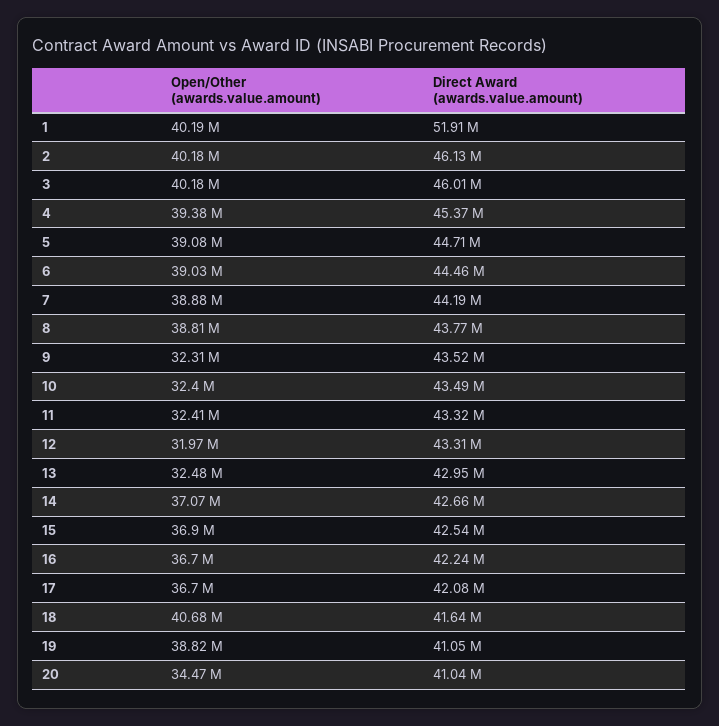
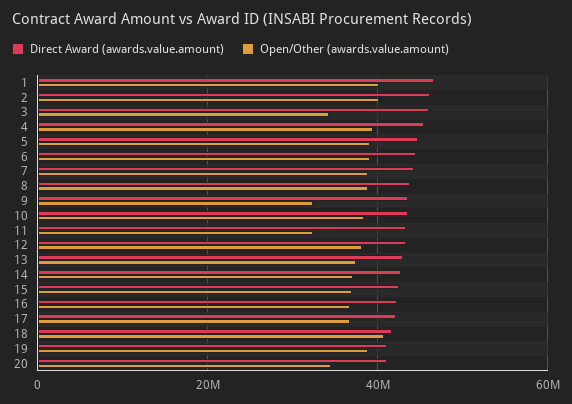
  {
    "Open/Other (awards.value.amount)": {
      "1": 40190000,
      "2": 40180000,
-     "3": 40180000,
+     "3": 34000000,
      "4": 39380000,
      "5": 39080000,
      "6": 39030000,
      "7": 38880000,
      "8": 38810000,
      "9": 32310000,
-     "10": 32400000,
+     "10": 38000000,
      "11": 32410000,
-     "12": 31970000,
+     "12": 38000000,
-     "13": 32480000,
+     "13": 38000000,
      "14": 37070000,
      "15": 36900000,
      "16": 36700000,
      "17": 36700000,
      "18": 40680000,
      "19": 38820000,
      "20": 34470000
    },
    "Direct Award (awards.value.amount)": {
-     "1": 51910000,
+     "1": 46000000,
      "2": 46130000,
      "3": 46010000,
      "4": 45370000,
      "5": 44710000,
      "6": 44460000,
      "7": 44190000,
      "8": 43770000,
      "9": 43520000,
      "10": 43490000,
      "11": 43320000,
      "12": 43310000,
      "13": 42950000,
      "14": 42660000,
      "15": 42540000,
      "16": 42240000,
      "17": 42080000,
      "18": 41640000,
      "19": 41050000,
      "20": 41040000
    }
  }

